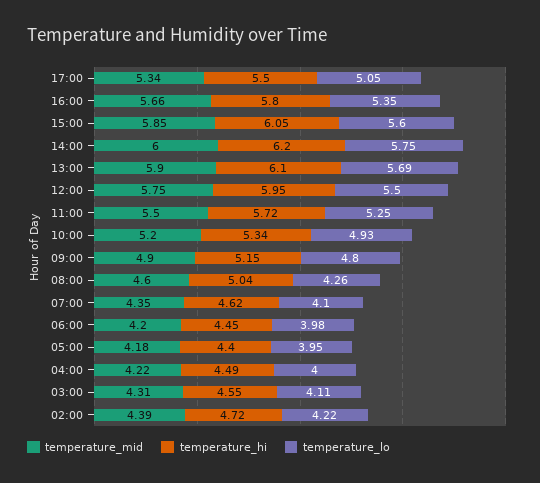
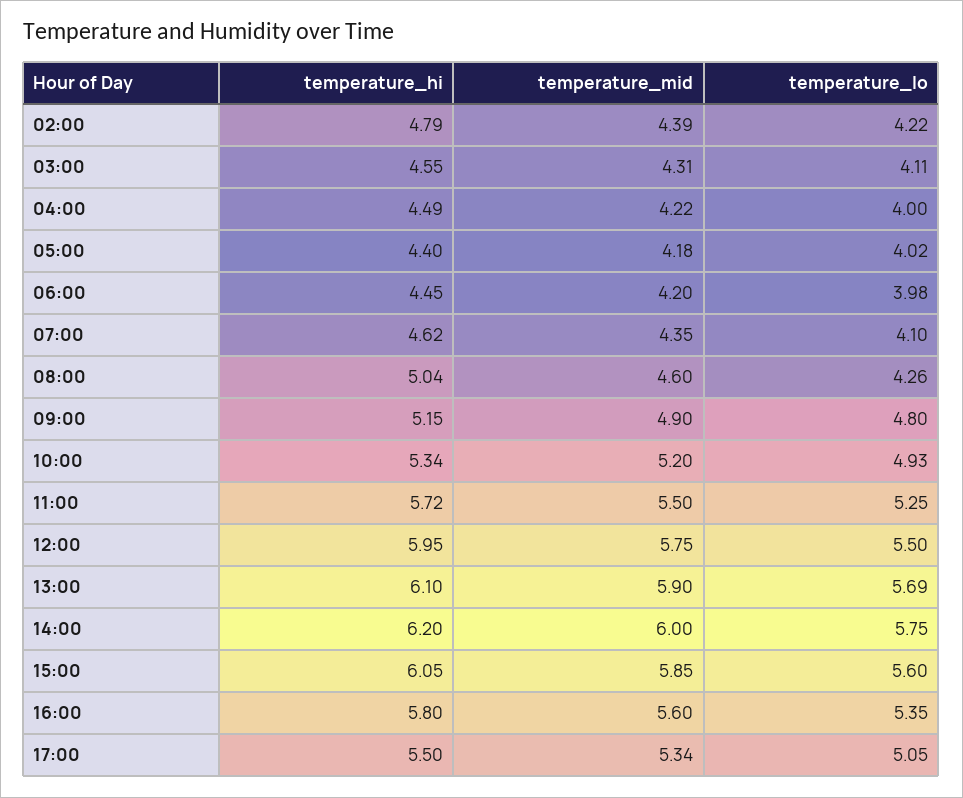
  {
    "temperature_mid": {
      "17:00": 5.34,
-     "16:00": 5.66,
+     "16:00": 5.6,
      "15:00": 5.85,
      "14:00": 6,
      "13:00": 5.9,
      "12:00": 5.75,
      "11:00": 5.5,
      "10:00": 5.2,
      "09:00": 4.9,
      "08:00": 4.6,
      "07:00": 4.35,
      "06:00": 4.2,
      "05:00": 4.18,
      "04:00": 4.22,
      "03:00": 4.31,
      "02:00": 4.39
    },
    "temperature_hi": {
      "17:00": 5.5,
      "16:00": 5.8,
      "15:00": 6.05,
      "14:00": 6.2,
      "13:00": 6.1,
      "12:00": 5.95,
      "11:00": 5.72,
      "10:00": 5.34,
      "09:00": 5.15,
      "08:00": 5.04,
      "07:00": 4.62,
      "06:00": 4.45,
      "05:00": 4.4,
      "04:00": 4.49,
      "03:00": 4.55,
-     "02:00": 4.72
+     "02:00": 4.79
    },
    "temperature_lo": {
      "17:00": 5.05,
      "16:00": 5.35,
      "15:00": 5.6,
      "14:00": 5.75,
      "13:00": 5.69,
      "12:00": 5.5,
      "11:00": 5.25,
      "10:00": 4.93,
      "09:00": 4.8,
      "08:00": 4.26,
      "07:00": 4.1,
      "06:00": 3.98,
-     "05:00": 3.95,
+     "05:00": 4.02,
      "04:00": 4,
      "03:00": 4.11,
      "02:00": 4.22
    }
  }

